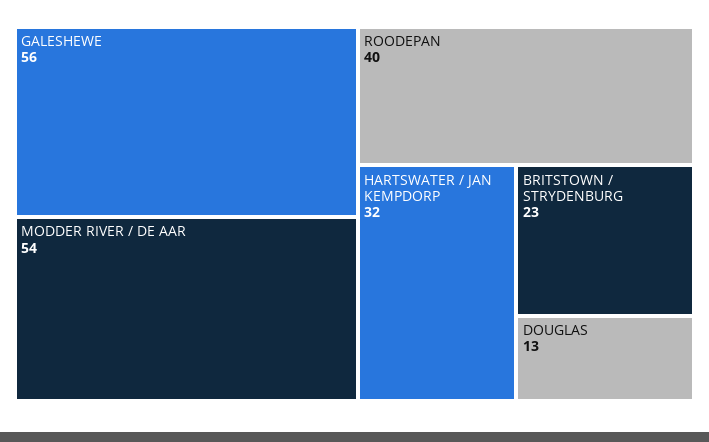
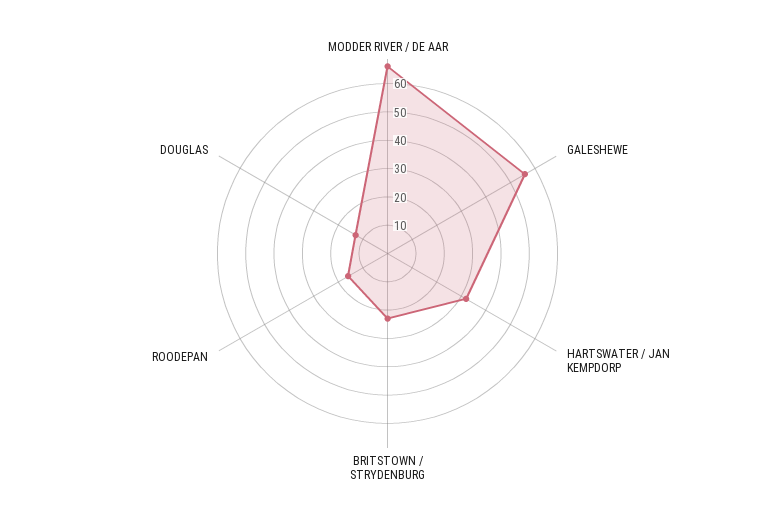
  {
    "GALESHEWE": 56,
-   "MODDER RIVER / DE AAR": 54,
+   "MODDER RIVER / DE AAR": 65,
-   "ROODEPAN": 40,
+   "ROODEPAN": 15,
    "HARTSWATER / JAN KEMPDORP": 32,
    "BRITSTOWN / STRYDENBURG": 23,
    "DOUGLAS": 13
  }

